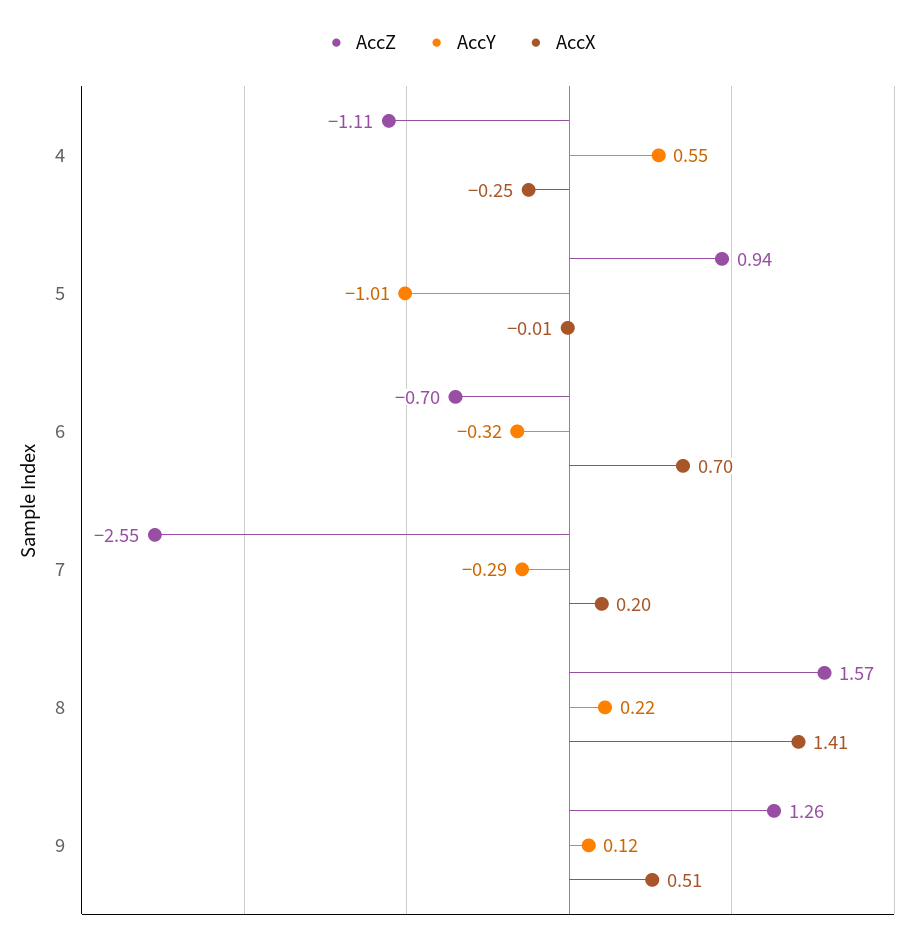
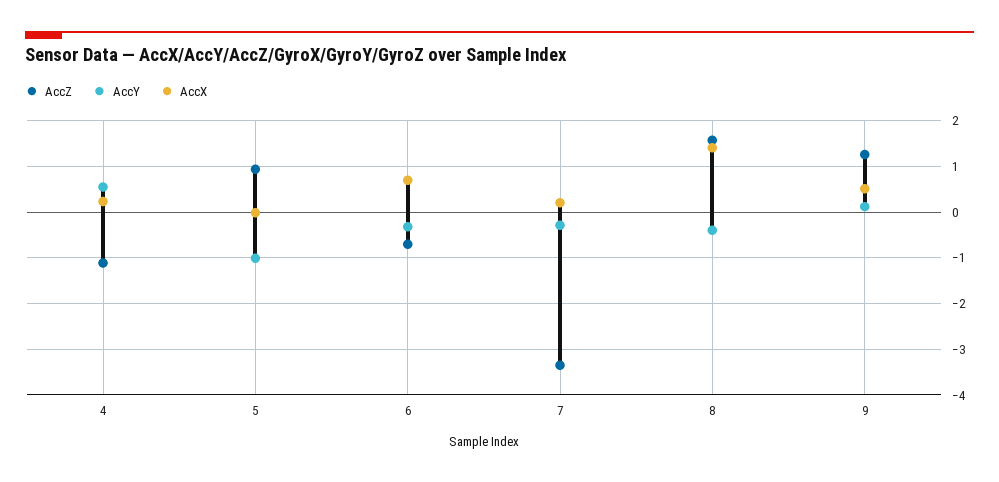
  {
    "AccZ": {
      "4": -1.11,
      "5": 0.94,
      "6": -0.7,
-     "7": -2.55,
+     "7": -3.4,
      "8": 1.57,
      "9": 1.26
    },
    "AccY": {
      "4": 0.55,
      "5": -1.01,
      "6": -0.32,
      "7": -0.29,
-     "8": 0.22,
+     "8": -0.4,
      "9": 0.12
    },
    "AccX": {
-     "4": -0.25,
+     "4": 0.2,
      "5": -0.01,
      "6": 0.7,
      "7": 0.2,
      "8": 1.41,
      "9": 0.51
    }
  }

